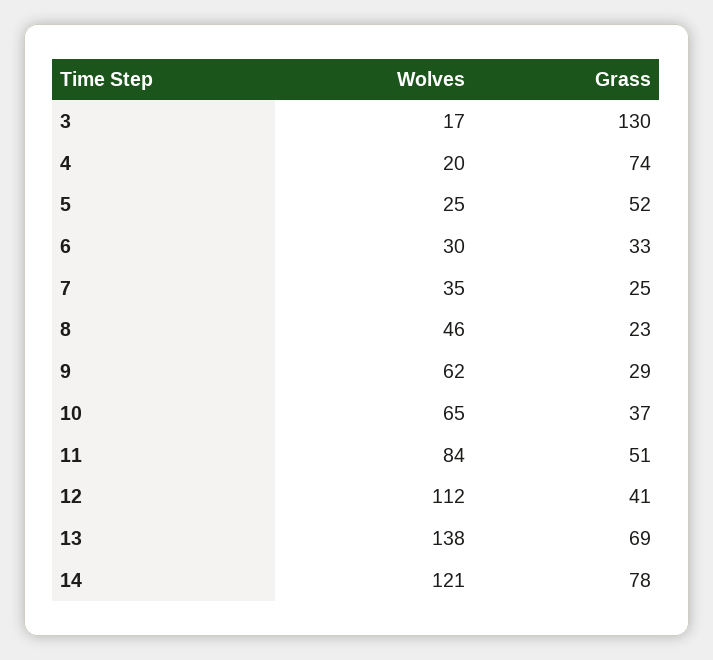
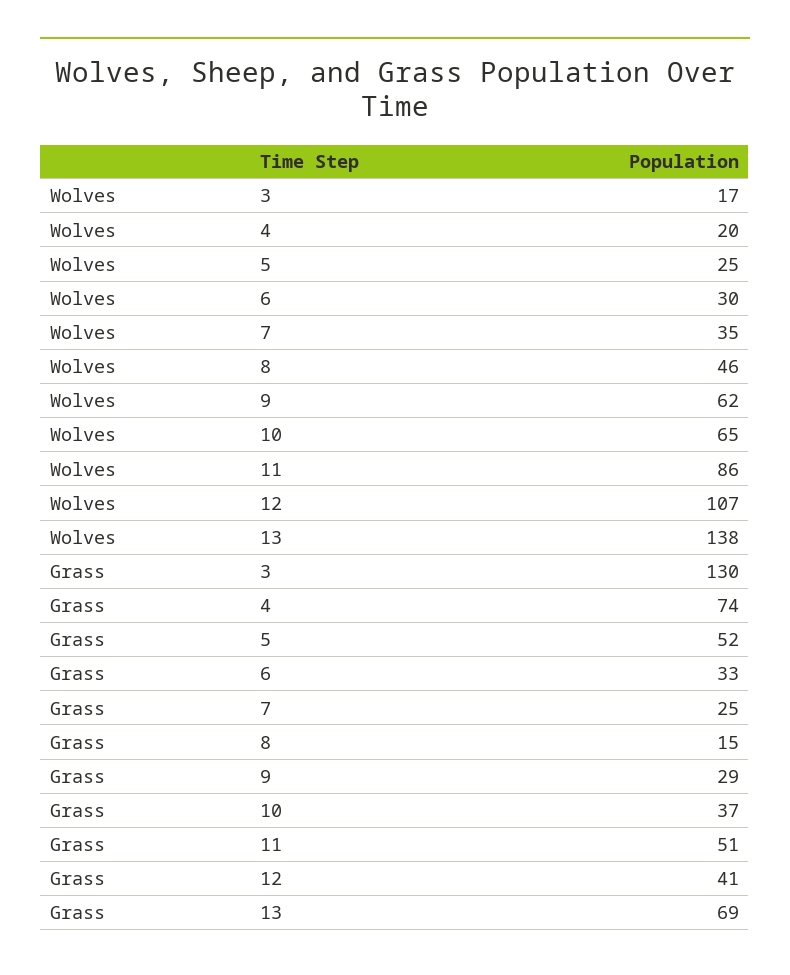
  {
    "Wolves": {
      "3": 17,
      "4": 20,
      "5": 25,
      "6": 30,
      "7": 35,
      "8": 46,
      "9": 62,
      "10": 65,
-     "11": 84,
+     "11": 86,
-     "12": 112,
+     "12": 107,
-     "13": 138,
+     "13": 138
-     "14": 121
    },
    "Grass": {
      "3": 130,
      "4": 74,
      "5": 52,
      "6": 33,
      "7": 25,
-     "8": 23,
+     "8": 15,
      "9": 29,
      "10": 37,
      "11": 51,
      "12": 41,
-     "13": 69,
+     "13": 69
-     "14": 78
    }
  }

